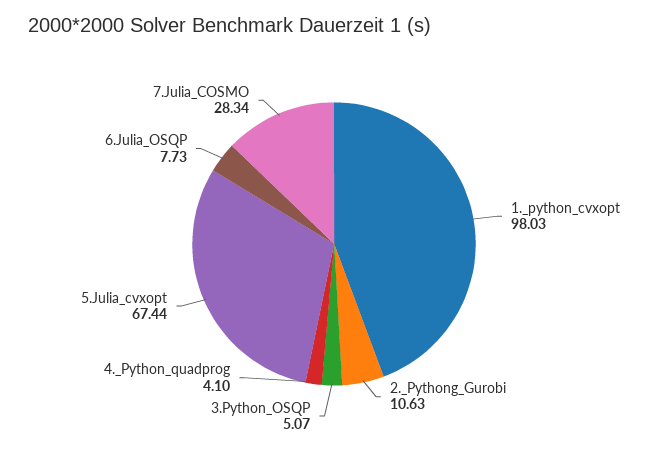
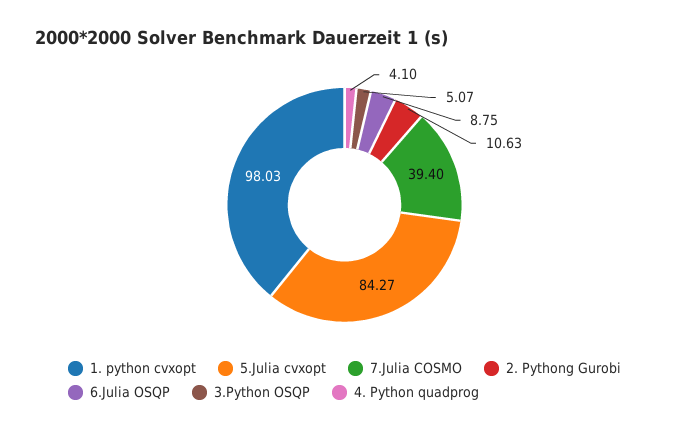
  {
    "1._python_cvxopt": 98.03,
    "2._Pythong_Gurobi": 10.63,
    "3.Python_OSQP": 5.07,
    "4._Python_quadprog": 4.1,
-   "5.Julia_cvxopt": 67.44,
+   "5.Julia_cvxopt": 84.27,
-   "6.Julia_OSQP": 7.73,
+   "6.Julia_OSQP": 8.75,
-   "7.Julia_COSMO": 28.34
+   "7.Julia_COSMO": 39.4
  }

